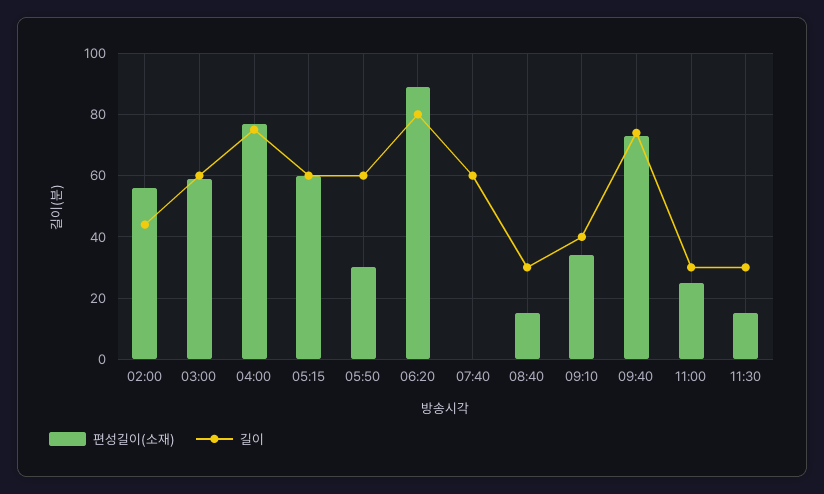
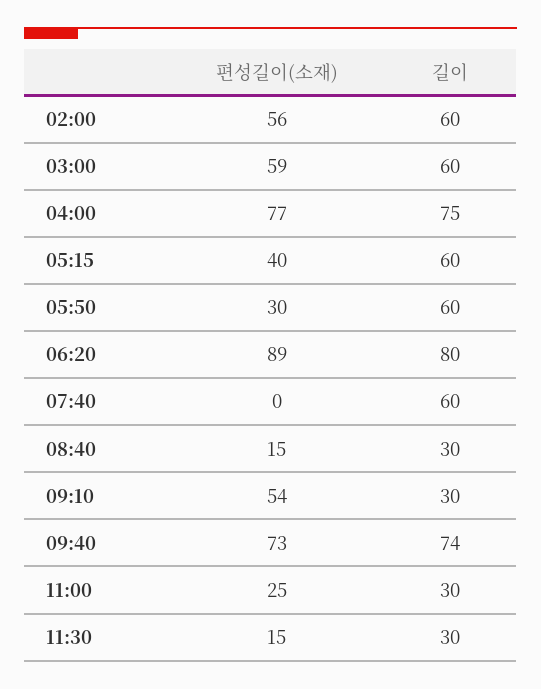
  {
    "편성길이(소재)": {
      "02:00": 56,
      "03:00": 59,
      "04:00": 77,
-     "05:15": 60,
+     "05:15": 40,
      "05:50": 30,
      "06:20": 89,
      "07:40": 0,
      "08:40": 15,
-     "09:10": 35,
+     "09:10": 54,
      "09:40": 73,
      "11:00": 25,
      "11:30": 15
    },
    "길이": {
-     "02:00": 45,
+     "02:00": 60,
      "03:00": 60,
      "04:00": 75,
      "05:15": 60,
      "05:50": 60,
      "06:20": 80,
      "07:40": 60,
      "08:40": 30,
-     "09:10": 40,
+     "09:10": 30,
      "09:40": 74,
      "11:00": 30,
      "11:30": 30
    }
  }

